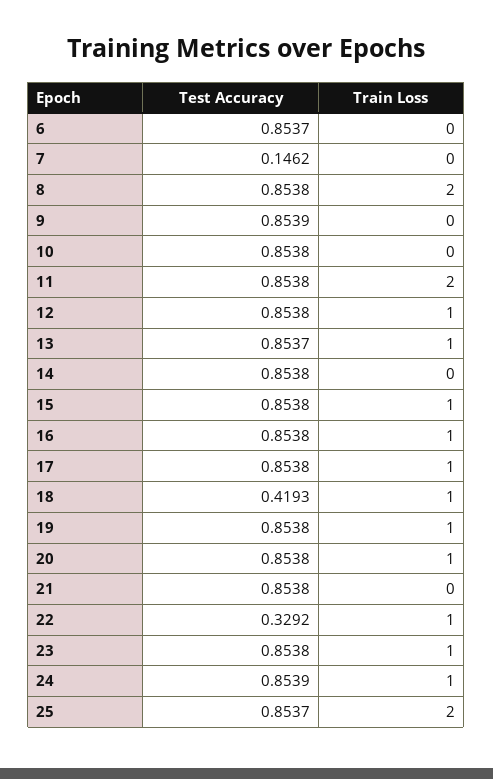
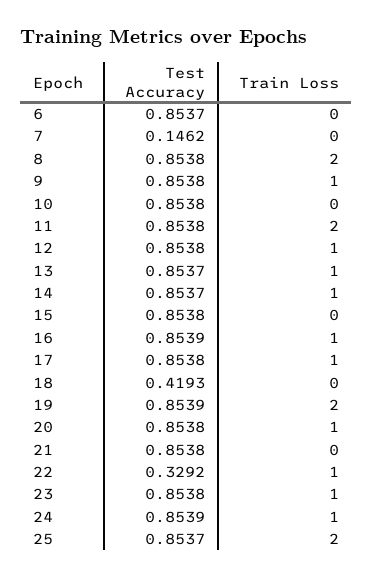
  {
    "Test Accuracy": {
      "6": 0.8537,
      "7": 0.1462,
      "8": 0.8538,
-     "9": 0.8539,
+     "9": 0.8538,
      "10": 0.8538,
      "11": 0.8538,
      "12": 0.8538,
      "13": 0.8537,
-     "14": 0.8538,
+     "14": 0.8537,
      "15": 0.8538,
-     "16": 0.8538,
+     "16": 0.8539,
      "17": 0.8538,
      "18": 0.4193,
-     "19": 0.8538,
+     "19": 0.8539,
      "20": 0.8538,
      "21": 0.8538,
      "22": 0.3292,
      "23": 0.8538,
      "24": 0.8539,
      "25": 0.8537
    },
    "Train Loss": {
      "6": 0,
      "7": 0,
      "8": 2,
-     "9": 0,
+     "9": 1,
      "10": 0,
      "11": 2,
      "12": 1,
      "13": 1,
-     "14": 0,
+     "14": 1,
-     "15": 1,
+     "15": 0,
      "16": 1,
      "17": 1,
-     "18": 1,
+     "18": 0,
-     "19": 1,
+     "19": 2,
      "20": 1,
      "21": 0,
      "22": 1,
      "23": 1,
      "24": 1,
      "25": 2
    }
  }

